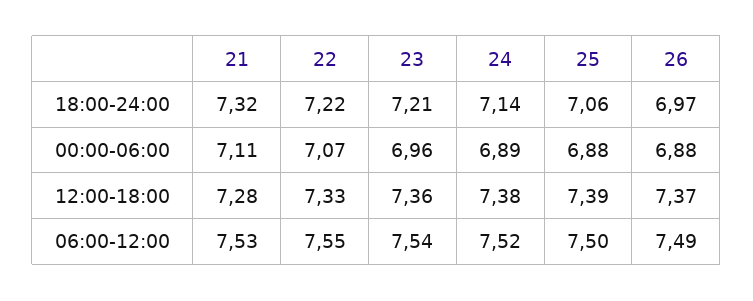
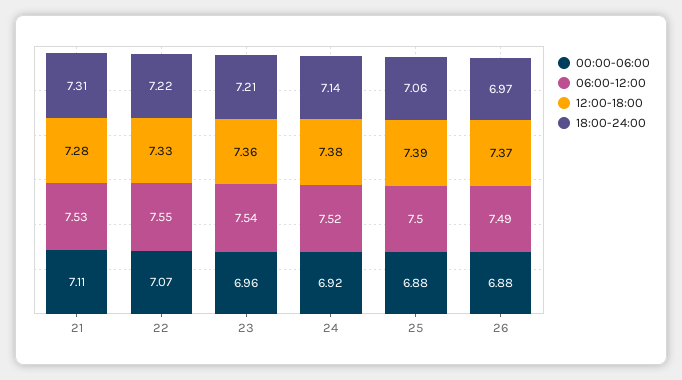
  {
    "18:00-24:00": {
-     "21": 7.32,
+     "21": 7.31,
      "22": 7.22,
      "23": 7.21,
      "24": 7.14,
      "25": 7.06,
      "26": 6.97
    },
    "00:00-06:00": {
      "21": 7.11,
      "22": 7.07,
      "23": 6.96,
-     "24": 6.89,
+     "24": 6.92,
      "25": 6.88,
      "26": 6.88
    },
    "12:00-18:00": {
      "21": 7.28,
      "22": 7.33,
      "23": 7.36,
      "24": 7.38,
      "25": 7.39,
      "26": 7.37
    },
    "06:00-12:00": {
      "21": 7.53,
      "22": 7.55,
      "23": 7.54,
      "24": 7.52,
      "25": 7.5,
      "26": 7.49
    }
  }

